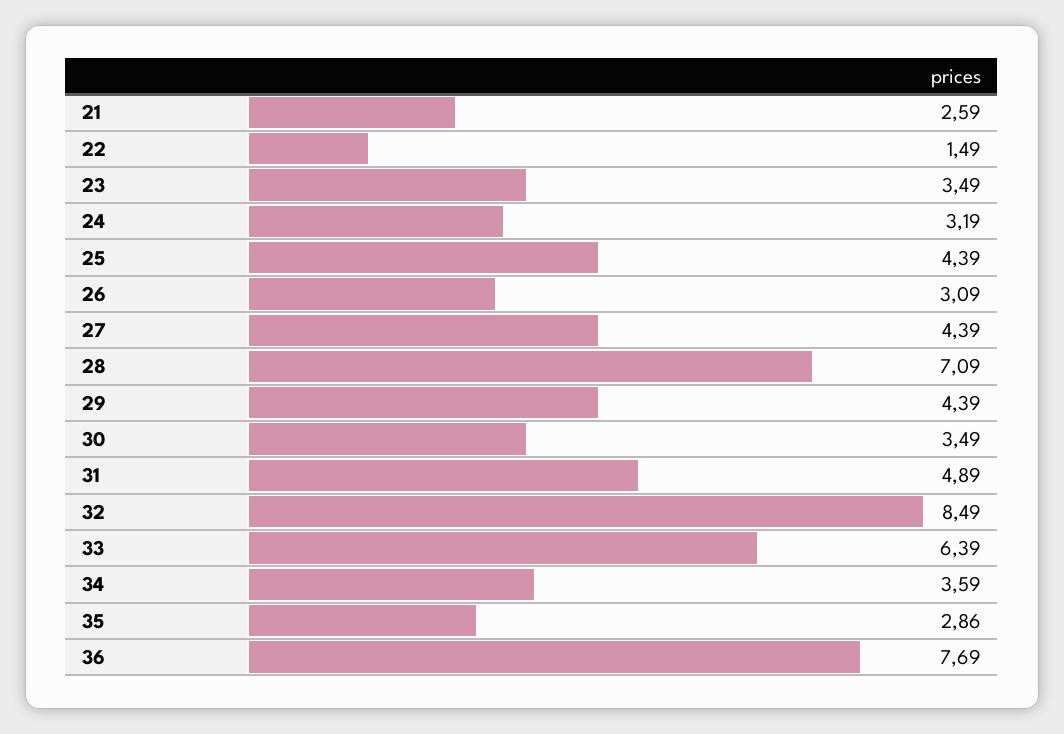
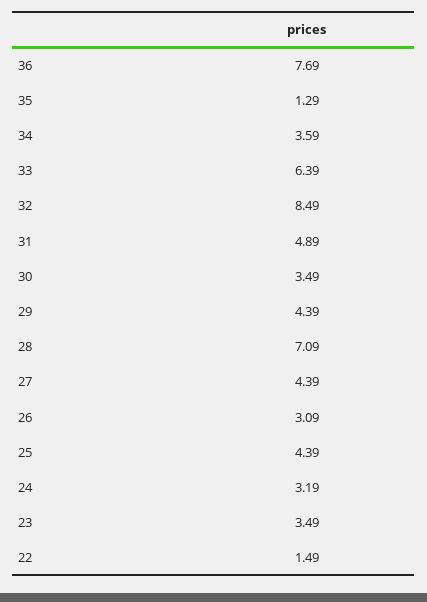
  {
-   "21": 2.59,
    "22": 1.49,
    "23": 3.49,
    "24": 3.19,
    "25": 4.39,
    "26": 3.09,
    "27": 4.39,
    "28": 7.09,
    "29": 4.39,
    "30": 3.49,
    "31": 4.89,
    "32": 8.49,
    "33": 6.39,
    "34": 3.59,
-   "35": 2.86,
+   "35": 1.29,
    "36": 7.69
  }

